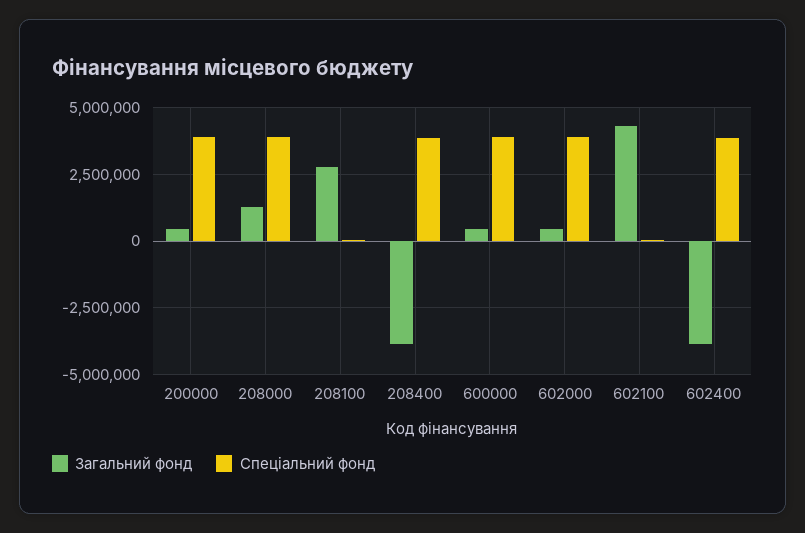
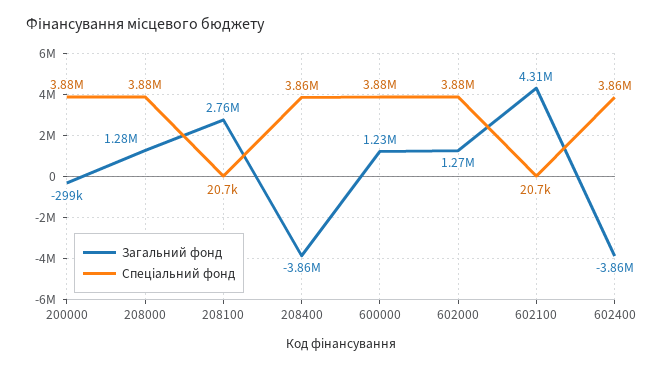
  {
    "Загальний фонд": {
-     "200000": 500000,
+     "200000": -299000,
      "208000": 1280000,
      "208100": 2760000,
      "208400": -3860000,
-     "600000": 500000,
+     "600000": 1230000,
-     "602000": 500000,
+     "602000": 1270000,
      "602100": 4310000,
      "602400": -3860000
    },
    "Спеціальний фонд": {
      "200000": 3880000,
      "208000": 3880000,
      "208100": 20700,
      "208400": 3860000,
      "600000": 3880000,
      "602000": 3880000,
      "602100": 20700,
      "602400": 3860000
    }
  }

